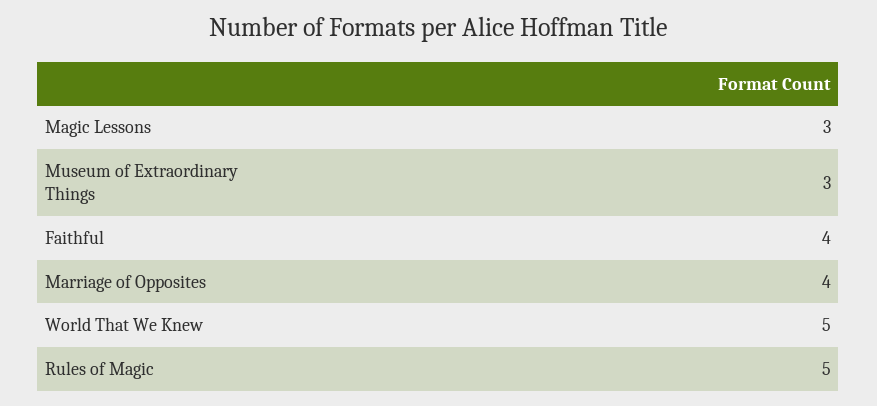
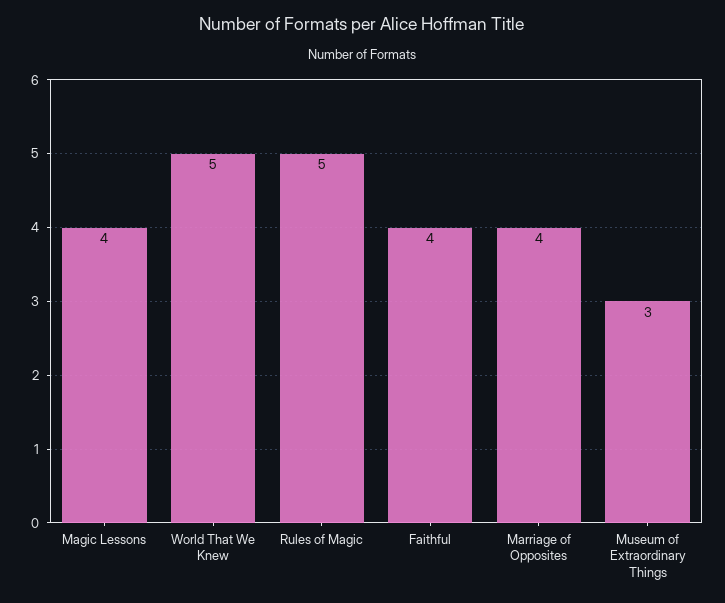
  {
-   "Magic Lessons": 3,
+   "Magic Lessons": 4,
    "Museum of Extraordinary Things": 3,
    "Faithful": 4,
    "Marriage of Opposites": 4,
    "World That We Knew": 5,
    "Rules of Magic": 5
  }

